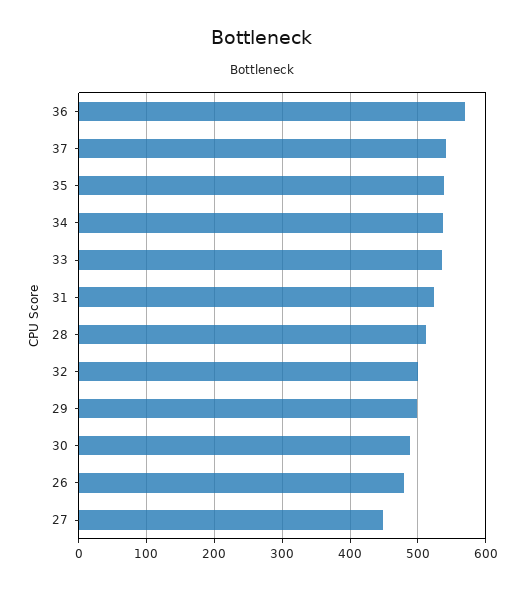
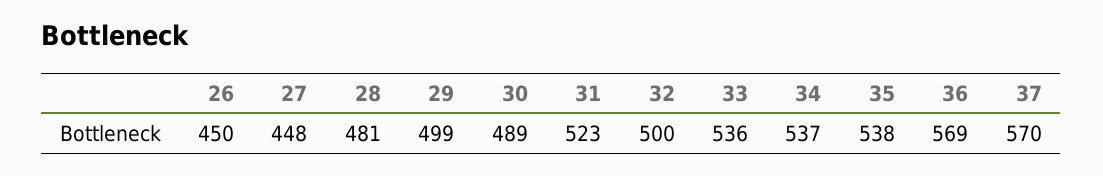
  {
    "36": 569,
-   "37": 540,
+   "37": 570,
    "35": 538,
    "34": 537,
    "33": 536,
    "31": 523,
-   "28": 510,
+   "28": 481,
    "32": 500,
    "29": 499,
    "30": 489,
-   "26": 480,
+   "26": 450,
    "27": 448
  }

